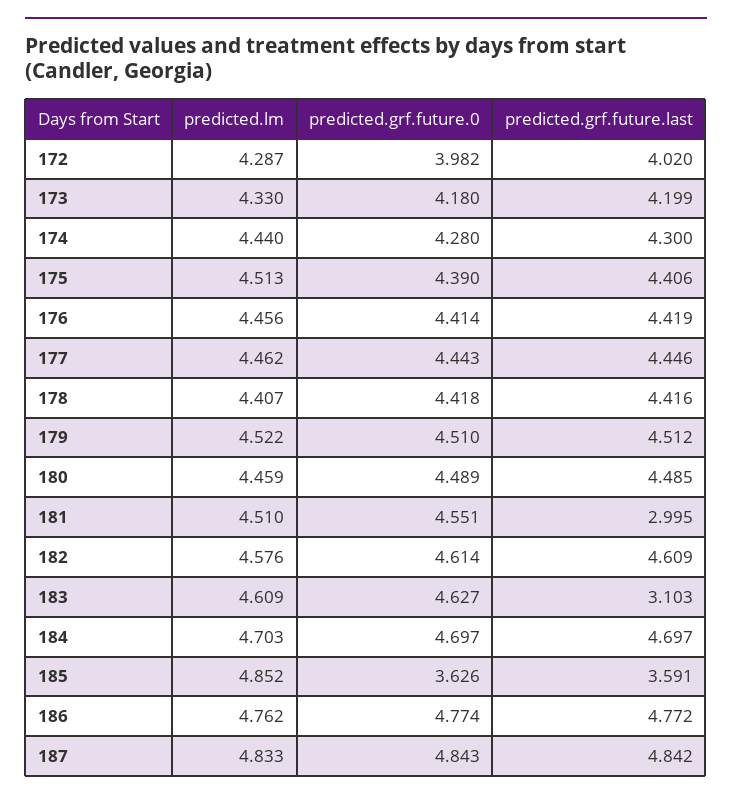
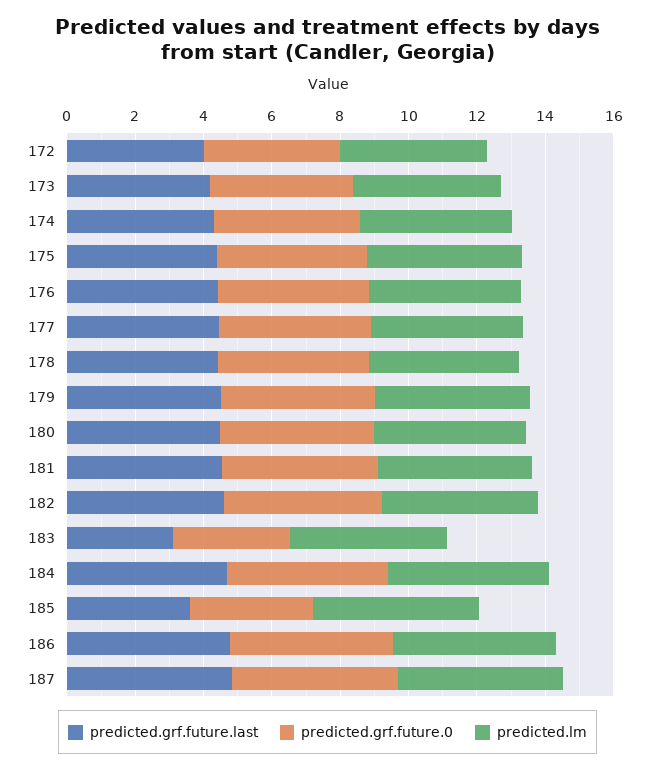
  {
    "predicted.lm": {
      "172": 4.287,
      "173": 4.33,
      "174": 4.44,
      "175": 4.513,
      "176": 4.456,
      "177": 4.462,
      "178": 4.407,
      "179": 4.522,
      "180": 4.459,
      "181": 4.51,
      "182": 4.576,
      "183": 4.609,
      "184": 4.703,
      "185": 4.852,
      "186": 4.762,
      "187": 4.833
    },
    "predicted.grf.future.0": {
      "172": 3.982,
      "173": 4.18,
      "174": 4.28,
      "175": 4.39,
      "176": 4.414,
      "177": 4.443,
      "178": 4.418,
      "179": 4.51,
      "180": 4.489,
      "181": 4.551,
      "182": 4.614,
-     "183": 4.627,
+     "183": 3.5,
      "184": 4.697,
      "185": 3.626,
      "186": 4.774,
      "187": 4.843
    },
    "predicted.grf.future.last": {
      "172": 4.02,
      "173": 4.199,
      "174": 4.3,
      "175": 4.406,
      "176": 4.419,
      "177": 4.446,
      "178": 4.416,
      "179": 4.512,
      "180": 4.485,
-     "181": 2.995,
+     "181": 4.5,
      "182": 4.609,
      "183": 3.103,
      "184": 4.697,
      "185": 3.591,
      "186": 4.772,
      "187": 4.842
    }
  }

